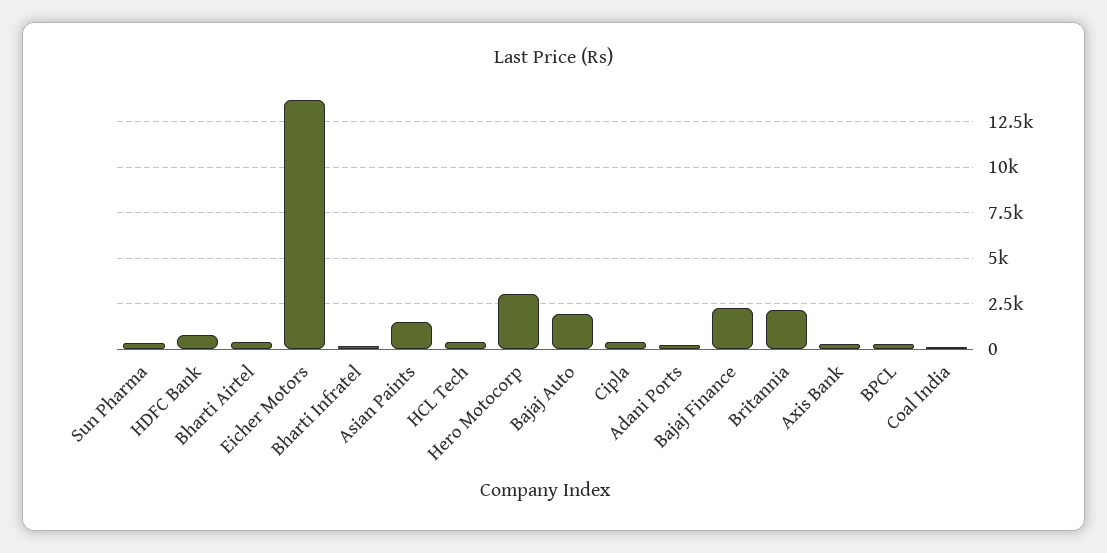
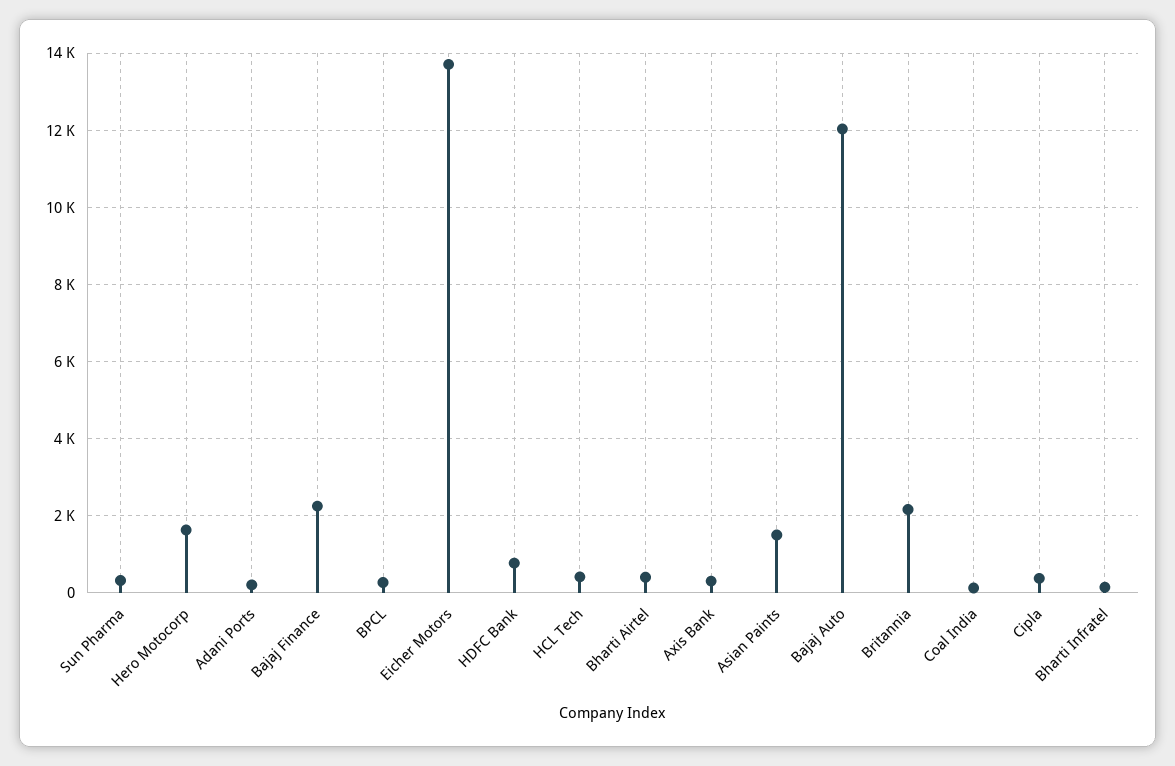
  {
    "Sun Pharma": 400,
    "HDFC Bank": 800,
    "Bharti Airtel": 400,
    "Eicher Motors": 13800,
    "Bharti Infratel": 200,
    "Asian Paints": 1600,
    "HCL Tech": 400,
-   "Hero Motocorp": 3000,
+   "Hero Motocorp": 1600,
-   "Bajaj Auto": 2000,
+   "Bajaj Auto": 12000,
    "Cipla": 400,
    "Adani Ports": 200,
    "Bajaj Finance": 2200,
    "Britannia": 2200,
    "Axis Bank": 400,
    "BPCL": 200,
    "Coal India": 200
  }

